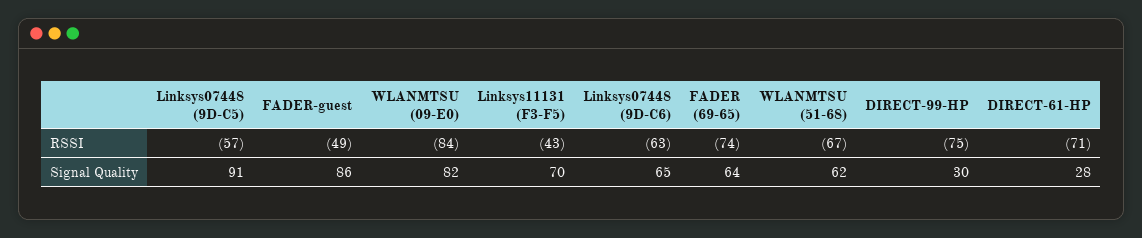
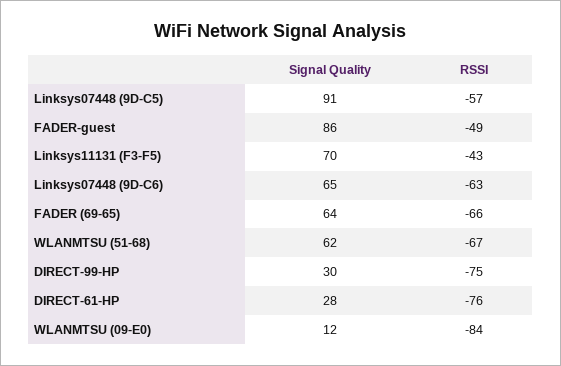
  {
    "Linksys07448 (9D-C5)": {
      "RSSI": -57,
      "Signal Quality": 91
    },
    "FADER-guest": {
      "RSSI": -49,
      "Signal Quality": 86
    },
    "WLANMTSU (09-E0)": {
      "RSSI": -84,
-     "Signal Quality": 82
+     "Signal Quality": 12
    },
    "Linksys11131 (F3-F5)": {
      "RSSI": -43,
      "Signal Quality": 70
    },
    "Linksys07448 (9D-C6)": {
      "RSSI": -63,
      "Signal Quality": 65
    },
    "FADER (69-65)": {
-     "RSSI": -74,
+     "RSSI": -66,
      "Signal Quality": 64
    },
    "WLANMTSU (51-68)": {
      "RSSI": -67,
      "Signal Quality": 62
    },
    "DIRECT-99-HP": {
      "RSSI": -75,
      "Signal Quality": 30
    },
    "DIRECT-61-HP": {
-     "RSSI": -71,
+     "RSSI": -76,
      "Signal Quality": 28
    }
  }

